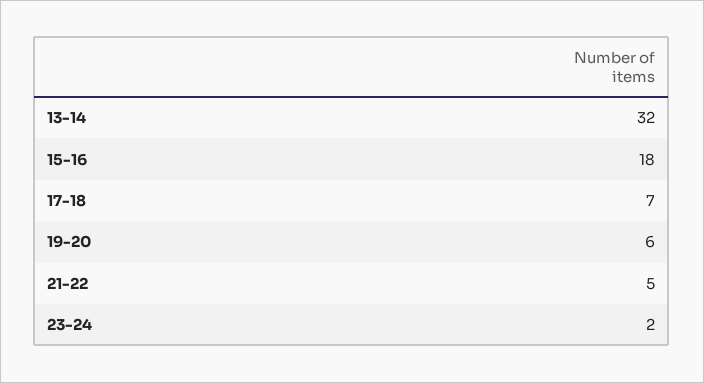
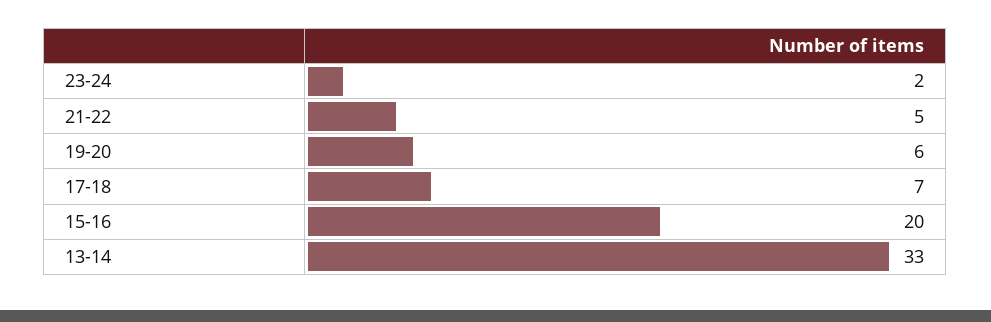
  {
-   "13-14": 32,
+   "13-14": 33,
-   "15-16": 18,
+   "15-16": 20,
    "17-18": 7,
    "19-20": 6,
    "21-22": 5,
    "23-24": 2
  }

